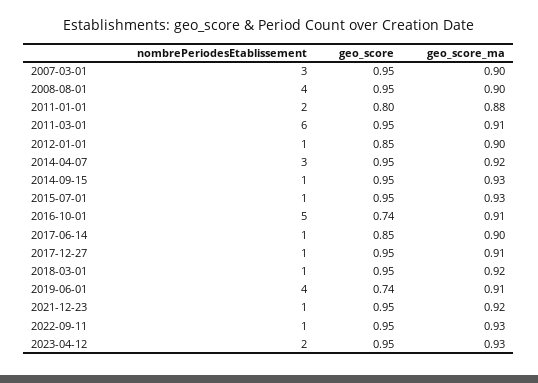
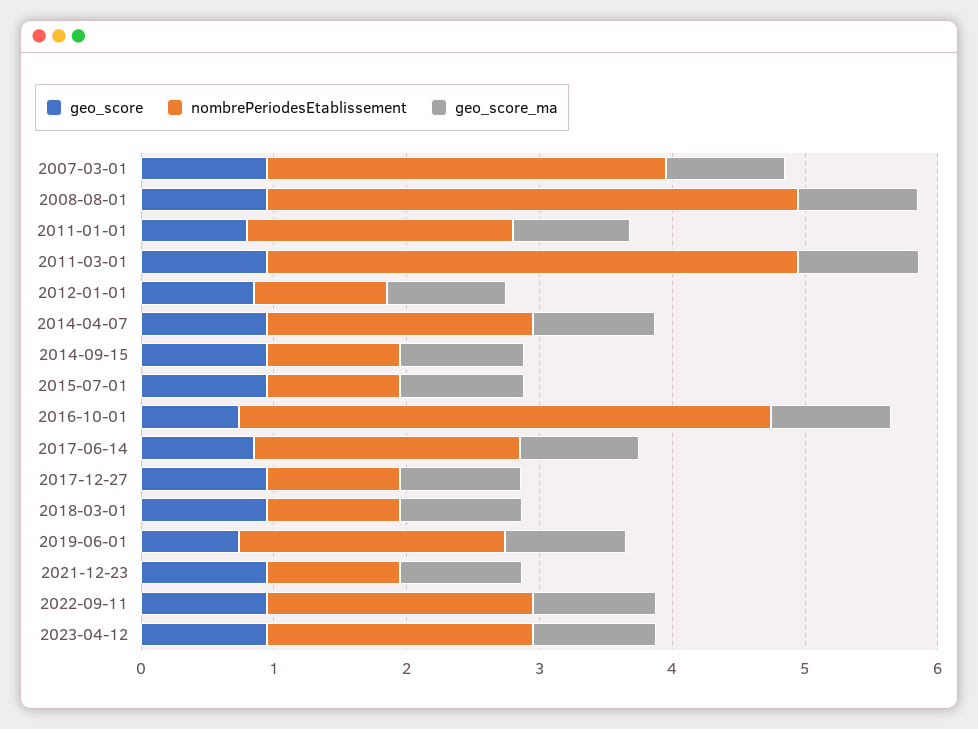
  {
    "nombrePeriodesEtablissement": {
      "2007-03-01": 3,
      "2008-08-01": 4,
      "2011-01-01": 2,
-     "2011-03-01": 6,
+     "2011-03-01": 4,
      "2012-01-01": 1,
-     "2014-04-07": 3,
+     "2014-04-07": 2,
      "2014-09-15": 1,
      "2015-07-01": 1,
-     "2016-10-01": 5,
+     "2016-10-01": 4,
-     "2017-06-14": 1,
+     "2017-06-14": 2,
      "2017-12-27": 1,
      "2018-03-01": 1,
-     "2019-06-01": 4,
+     "2019-06-01": 2,
      "2021-12-23": 1,
-     "2022-09-11": 1,
+     "2022-09-11": 2,
      "2023-04-12": 2
    },
    "geo_score": {
      "2007-03-01": 0.95,
      "2008-08-01": 0.95,
      "2011-01-01": 0.8,
      "2011-03-01": 0.95,
      "2012-01-01": 0.85,
      "2014-04-07": 0.95,
      "2014-09-15": 0.95,
      "2015-07-01": 0.95,
      "2016-10-01": 0.74,
      "2017-06-14": 0.85,
      "2017-12-27": 0.95,
      "2018-03-01": 0.95,
      "2019-06-01": 0.74,
      "2021-12-23": 0.95,
      "2022-09-11": 0.95,
      "2023-04-12": 0.95
    },
    "geo_score_ma": {
      "2007-03-01": 0.9,
      "2008-08-01": 0.9,
      "2011-01-01": 0.88,
      "2011-03-01": 0.91,
      "2012-01-01": 0.9,
      "2014-04-07": 0.92,
      "2014-09-15": 0.93,
      "2015-07-01": 0.93,
      "2016-10-01": 0.91,
      "2017-06-14": 0.9,
      "2017-12-27": 0.91,
      "2018-03-01": 0.92,
      "2019-06-01": 0.91,
      "2021-12-23": 0.92,
      "2022-09-11": 0.93,
      "2023-04-12": 0.93
    }
  }

